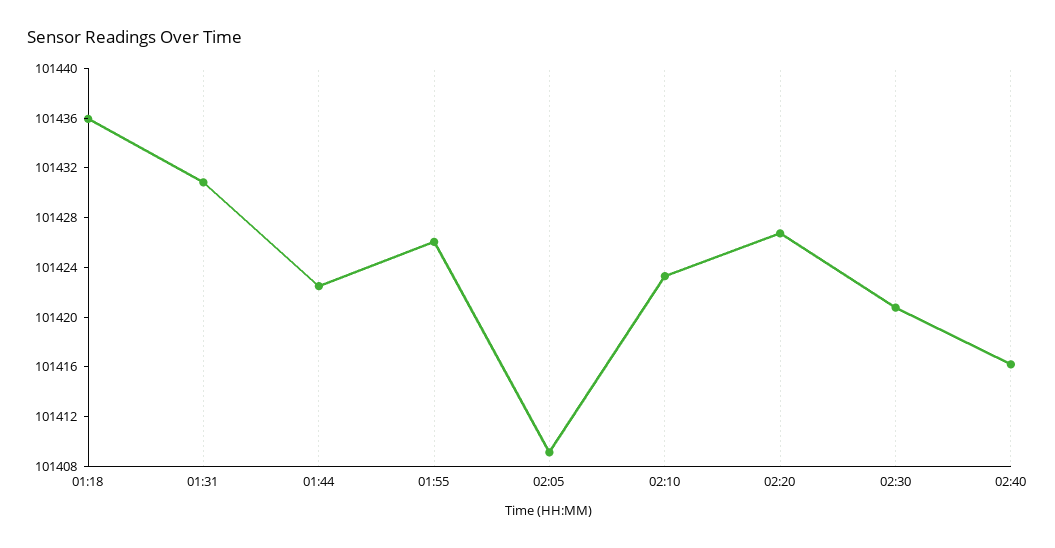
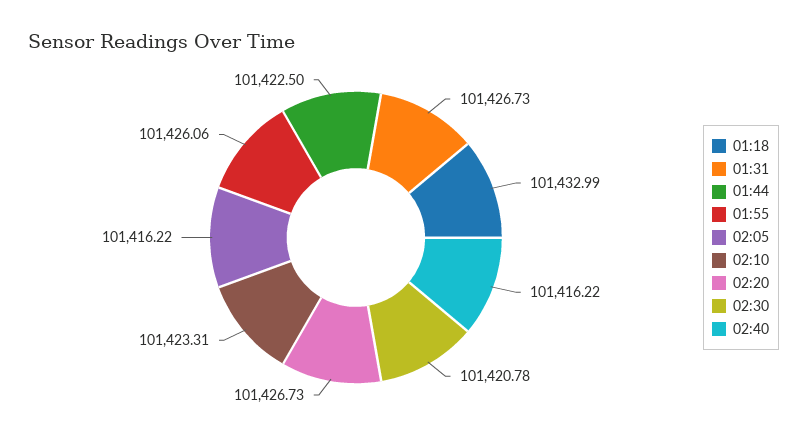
  {
-   "01:18": 101436,
+   "01:18": 101432.99,
-   "01:31": 101431,
+   "01:31": 101426.73,
    "01:44": 101422.5,
    "01:55": 101426.06,
-   "02:05": 101409,
+   "02:05": 101416.22,
    "02:10": 101423.31,
    "02:20": 101426.73,
    "02:30": 101420.78,
    "02:40": 101416.22
  }

